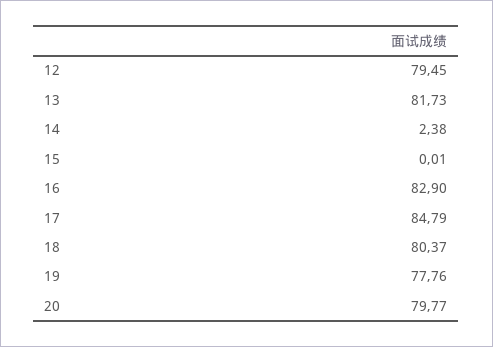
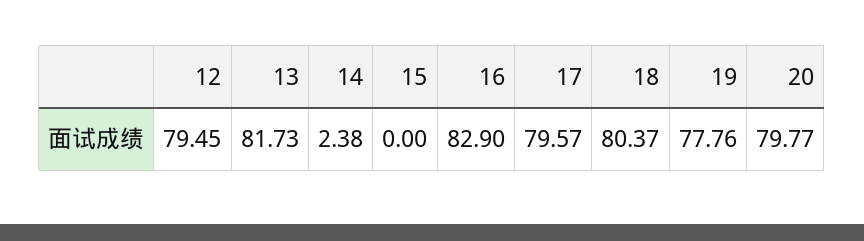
  {
    "12": 79.45,
    "13": 81.73,
    "14": 2.38,
-   "15": 0.01,
+   "15": 0,
    "16": 82.9,
-   "17": 84.79,
+   "17": 79.57,
    "18": 80.37,
    "19": 77.76,
    "20": 79.77
  }

